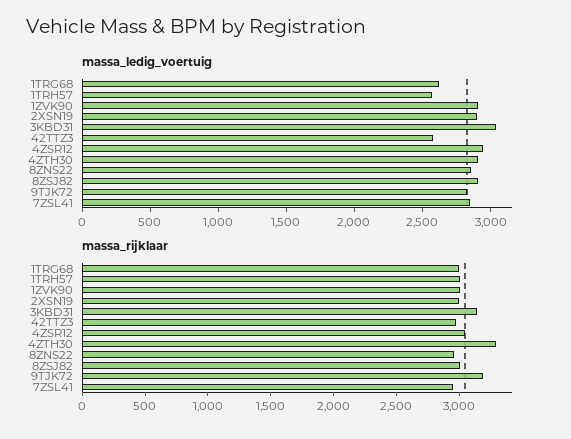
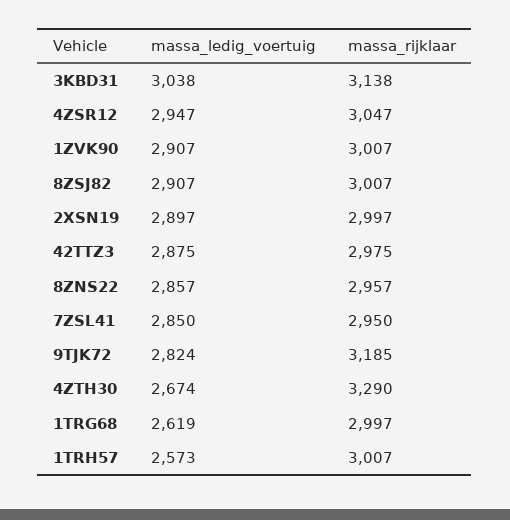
  {
    "massa_ledig_voertuig": {
      "1TRG68": 2619,
      "1TRH57": 2573,
      "1ZVK90": 2907,
      "2XSN19": 2897,
      "3KBD31": 3038,
-     "42TTZ3": 2600,
+     "42TTZ3": 2875,
      "4ZSR12": 2947,
-     "4ZTH30": 2900,
+     "4ZTH30": 2674,
      "8ZNS22": 2857,
      "8ZSJ82": 2907,
      "9TJK72": 2824,
      "7ZSL41": 2850
    },
    "massa_rijklaar": {
      "1TRG68": 2997,
      "1TRH57": 3007,
      "1ZVK90": 3007,
      "2XSN19": 2997,
      "3KBD31": 3138,
      "42TTZ3": 2975,
      "4ZSR12": 3047,
      "4ZTH30": 3290,
      "8ZNS22": 2957,
      "8ZSJ82": 3007,
      "9TJK72": 3185,
      "7ZSL41": 2950
    }
  }

